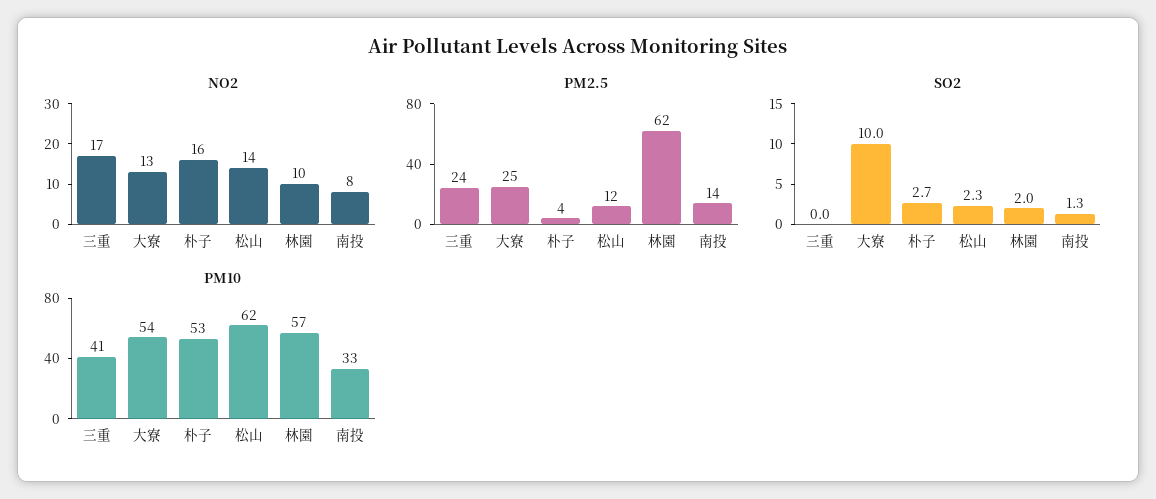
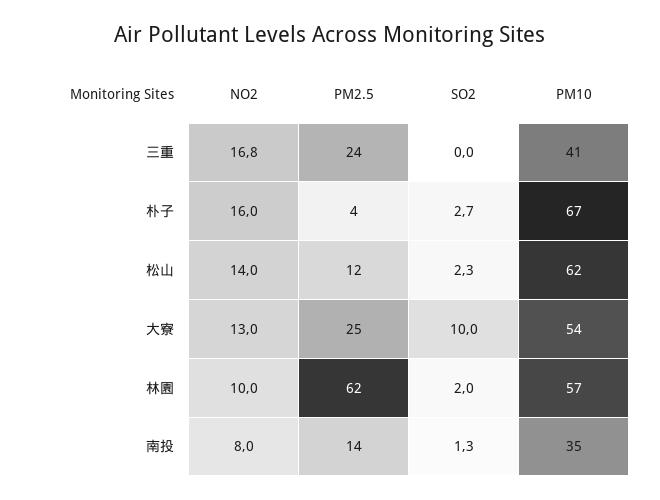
  {
    "NO2": {
-     "三重": 17,
+     "三重": 16.8,
      "大寮": 13,
      "朴子": 16,
      "松山": 14,
      "林園": 10,
      "南投": 8
    },
    "PM2.5": {
      "三重": 24,
      "大寮": 25,
      "朴子": 4,
      "松山": 12,
      "林園": 62,
      "南投": 14
    },
    "SO2": {
      "三重": 0,
      "大寮": 10,
      "朴子": 2.7,
      "松山": 2.3,
      "林園": 2,
      "南投": 1.3
    },
    "PM10": {
      "三重": 41,
      "大寮": 54,
-     "朴子": 53,
+     "朴子": 67,
      "松山": 62,
      "林園": 57,
-     "南投": 33
+     "南投": 35
    }
  }

